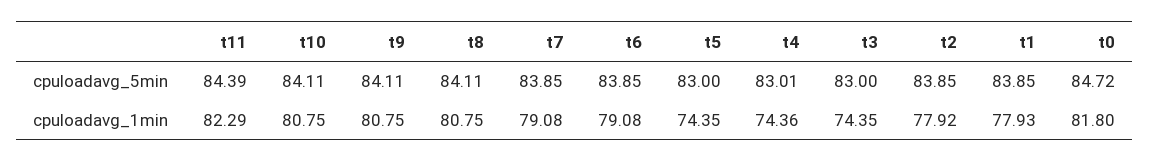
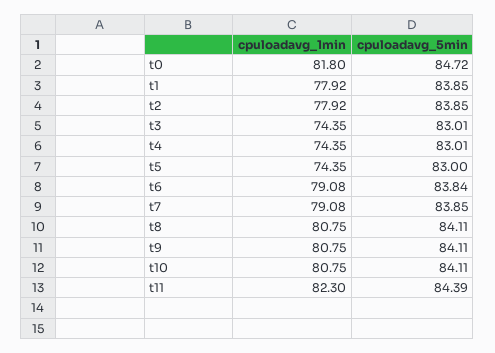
  {
    "t11": {
      "cpuloadavg_5min": 84.39,
-     "cpuloadavg_1min": 82.29
+     "cpuloadavg_1min": 82.3
    },
    "t10": {
      "cpuloadavg_5min": 84.11,
      "cpuloadavg_1min": 80.75
    },
    "t9": {
      "cpuloadavg_5min": 84.11,
      "cpuloadavg_1min": 80.75
    },
    "t8": {
      "cpuloadavg_5min": 84.11,
      "cpuloadavg_1min": 80.75
    },
    "t7": {
      "cpuloadavg_5min": 83.85,
      "cpuloadavg_1min": 79.08
    },
    "t6": {
-     "cpuloadavg_5min": 83.85,
+     "cpuloadavg_5min": 83.84,
      "cpuloadavg_1min": 79.08
    },
    "t5": {
      "cpuloadavg_5min": 83,
      "cpuloadavg_1min": 74.35
    },
    "t4": {
      "cpuloadavg_5min": 83.01,
-     "cpuloadavg_1min": 74.36
+     "cpuloadavg_1min": 74.35
    },
    "t3": {
-     "cpuloadavg_5min": 83,
+     "cpuloadavg_5min": 83.01,
      "cpuloadavg_1min": 74.35
    },
    "t2": {
      "cpuloadavg_5min": 83.85,
      "cpuloadavg_1min": 77.92
    },
    "t1": {
      "cpuloadavg_5min": 83.85,
-     "cpuloadavg_1min": 77.93
+     "cpuloadavg_1min": 77.92
    },
    "t0": {
      "cpuloadavg_5min": 84.72,
      "cpuloadavg_1min": 81.8
    }
  }

